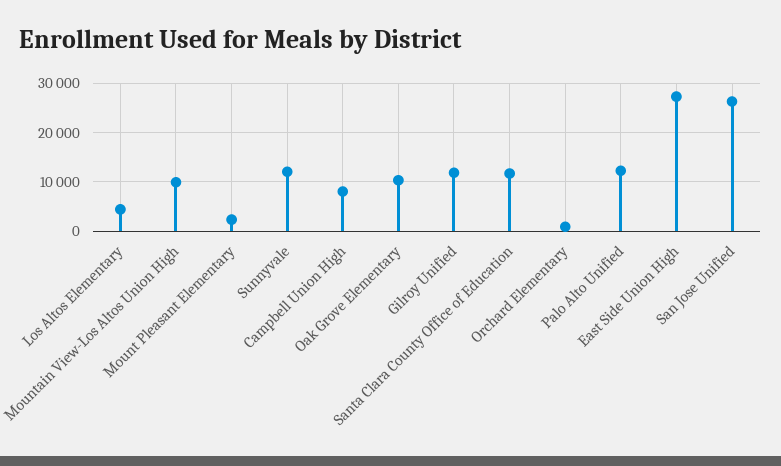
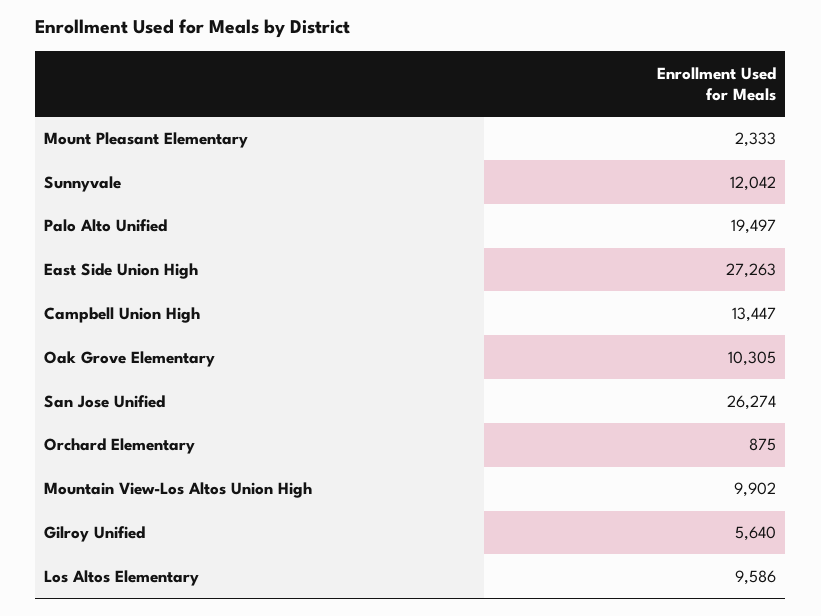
  {
-   "Los Altos Elementary": 4000,
+   "Los Altos Elementary": 9586,
    "Mountain View-Los Altos Union High": 9902,
    "Mount Pleasant Elementary": 2333,
    "Sunnyvale": 12042,
-   "Campbell Union High": 8000,
+   "Campbell Union High": 13447,
    "Oak Grove Elementary": 10305,
-   "Gilroy Unified": 12000,
+   "Gilroy Unified": 5640,
-   "Santa Clara County Office of Education": 12000,
    "Orchard Elementary": 875,
-   "Palo Alto Unified": 12000,
+   "Palo Alto Unified": 19497,
    "East Side Union High": 27263,
    "San Jose Unified": 26274
  }

